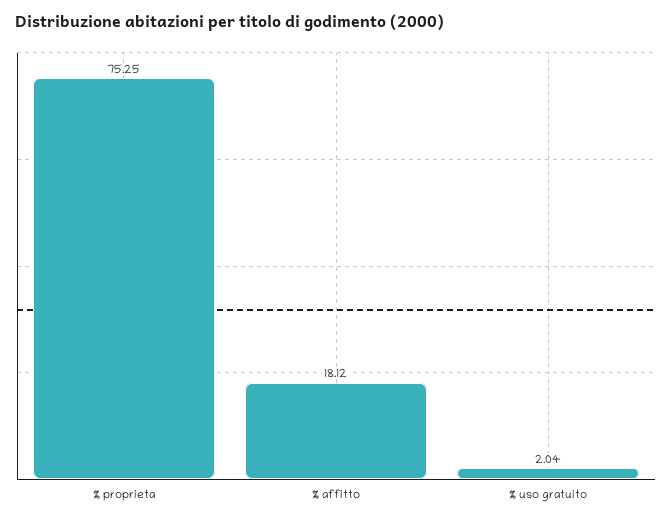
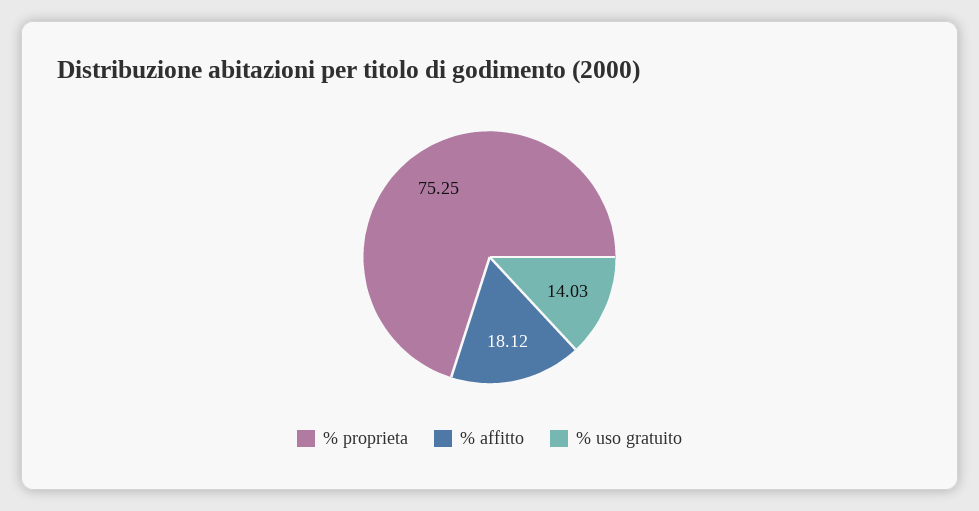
  {
    "% proprieta": 75.25,
    "% affitto": 18.12,
-   "% uso gratuito": 2.04
+   "% uso gratuito": 14.03
  }

